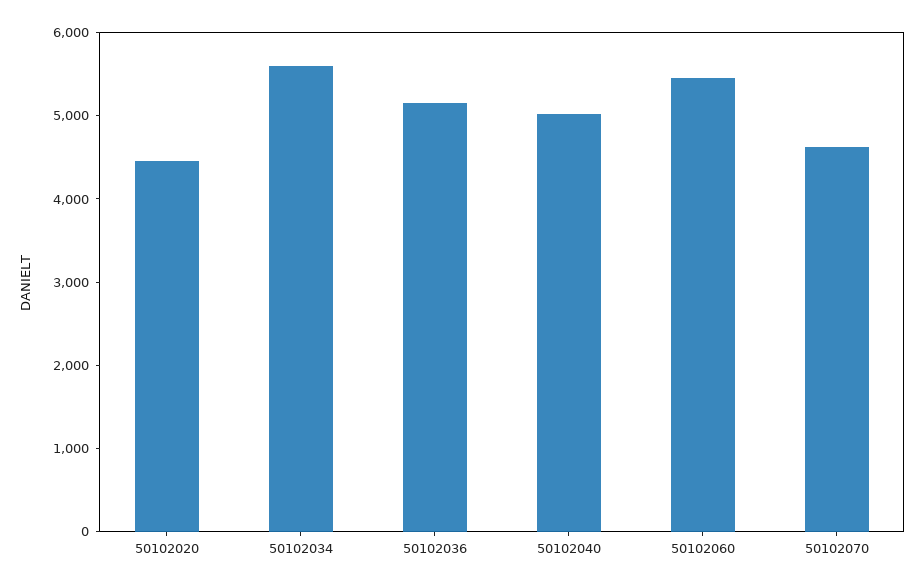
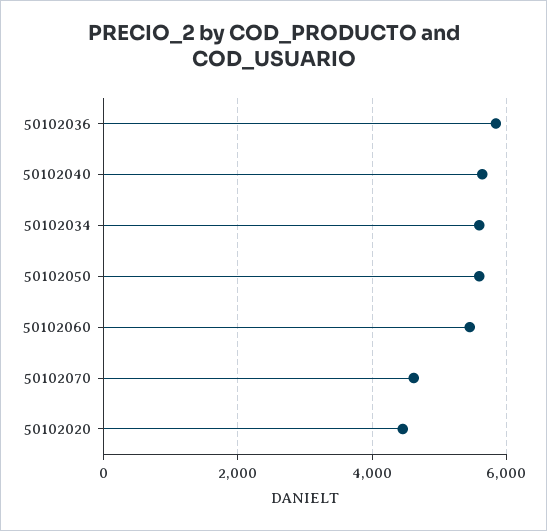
  {
    "50102020": 4400,
    "50102034": 5600,
-   "50102036": 5200,
+   "50102036": 5800,
-   "50102040": 5000,
+   "50102040": 5600,
    "50102060": 5400,
-   "50102070": 4600
+   "50102070": 4600,
+   "50102050": 5600
  }

